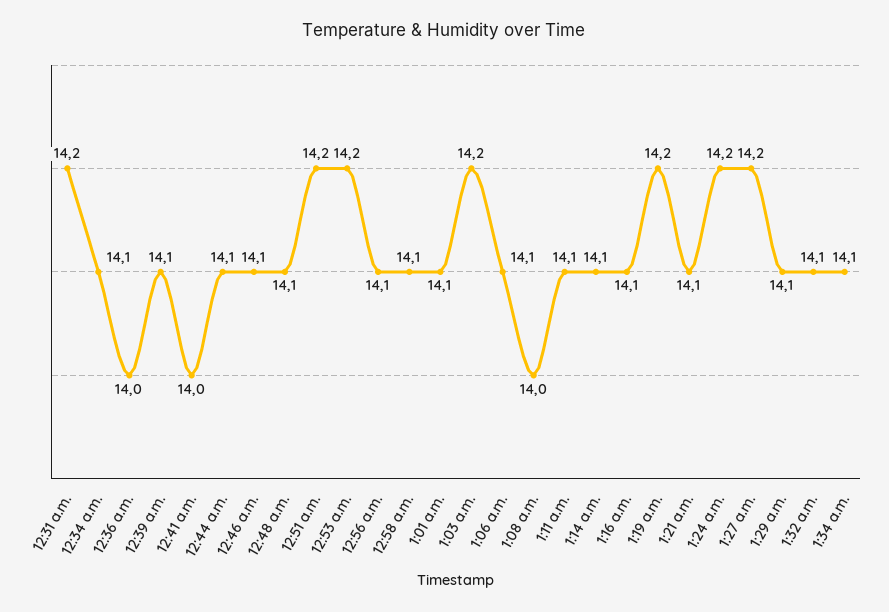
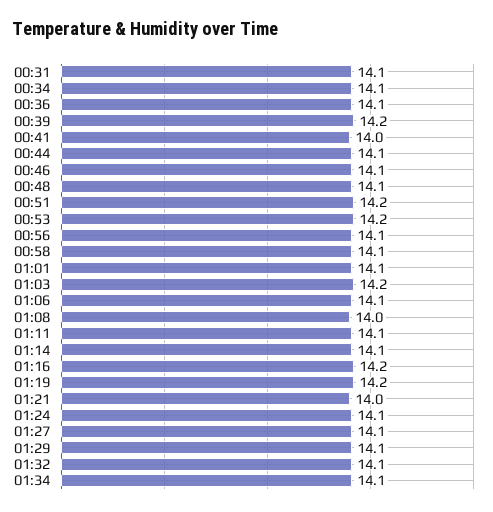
  {
-   "12:31 a.m.": 14.2,
+   "12:31 a.m.": 14.1,
    "12:34 a.m.": 14.1,
-   "12:36 a.m.": 14,
+   "12:36 a.m.": 14.1,
-   "12:39 a.m.": 14.1,
+   "12:39 a.m.": 14.2,
    "12:41 a.m.": 14,
    "12:44 a.m.": 14.1,
    "12:46 a.m.": 14.1,
    "12:48 a.m.": 14.1,
    "12:51 a.m.": 14.2,
    "12:53 a.m.": 14.2,
    "12:56 a.m.": 14.1,
    "12:58 a.m.": 14.1,
    "1:01 a.m.": 14.1,
    "1:03 a.m.": 14.2,
    "1:06 a.m.": 14.1,
    "1:08 a.m.": 14,
    "1:11 a.m.": 14.1,
    "1:14 a.m.": 14.1,
-   "1:16 a.m.": 14.1,
+   "1:16 a.m.": 14.2,
    "1:19 a.m.": 14.2,
-   "1:21 a.m.": 14.1,
+   "1:21 a.m.": 14,
-   "1:24 a.m.": 14.2,
+   "1:24 a.m.": 14.1,
-   "1:27 a.m.": 14.2,
+   "1:27 a.m.": 14.1,
    "1:29 a.m.": 14.1,
    "1:32 a.m.": 14.1,
    "1:34 a.m.": 14.1
  }

